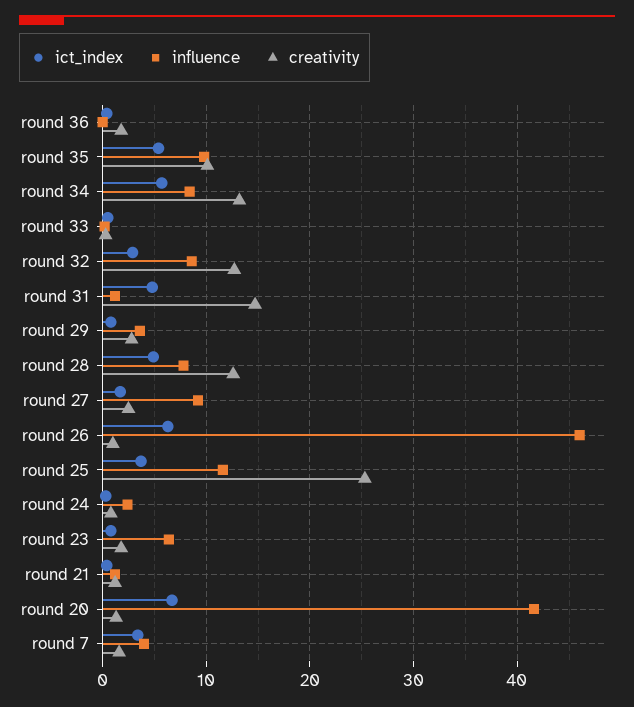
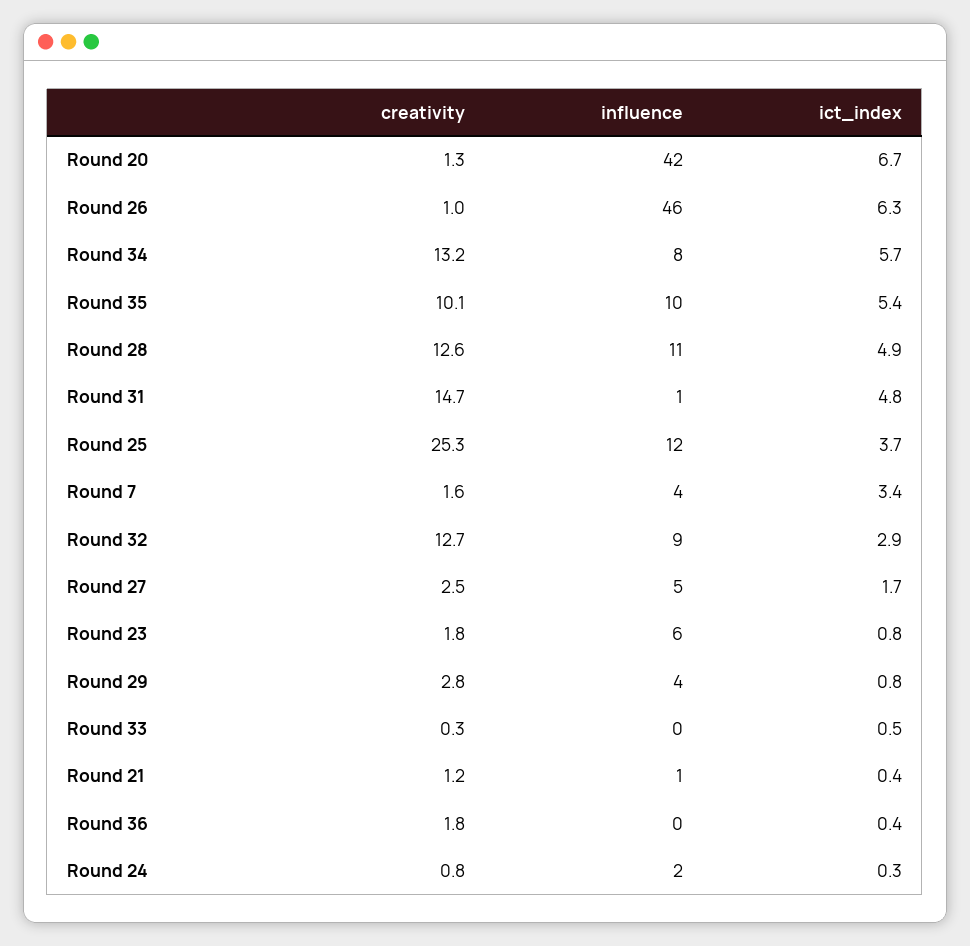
  {
    "ict_index": {
      "round 36": 0.4,
      "round 35": 5.4,
      "round 34": 5.7,
      "round 33": 0.5,
      "round 32": 2.9,
      "round 31": 4.8,
      "round 29": 0.8,
      "round 28": 4.9,
      "round 27": 1.7,
      "round 26": 6.3,
      "round 25": 3.7,
      "round 24": 0.3,
      "round 23": 0.8,
      "round 21": 0.4,
      "round 20": 6.7,
      "round 7": 3.4
    },
    "influence": {
      "round 36": 0,
      "round 35": 10,
      "round 34": 8,
      "round 33": 0,
      "round 32": 9,
      "round 31": 1,
      "round 29": 4,
-     "round 28": 8,
+     "round 28": 11,
-     "round 27": 9,
+     "round 27": 5,
      "round 26": 46,
      "round 25": 12,
      "round 24": 2,
      "round 23": 6,
      "round 21": 1,
      "round 20": 42,
      "round 7": 4
    },
    "creativity": {
      "round 36": 1.8,
      "round 35": 10.1,
      "round 34": 13.2,
      "round 33": 0.3,
      "round 32": 12.7,
      "round 31": 14.7,
      "round 29": 2.8,
      "round 28": 12.6,
      "round 27": 2.5,
      "round 26": 1,
      "round 25": 25.3,
      "round 24": 0.8,
      "round 23": 1.8,
      "round 21": 1.2,
      "round 20": 1.3,
      "round 7": 1.6
    }
  }

